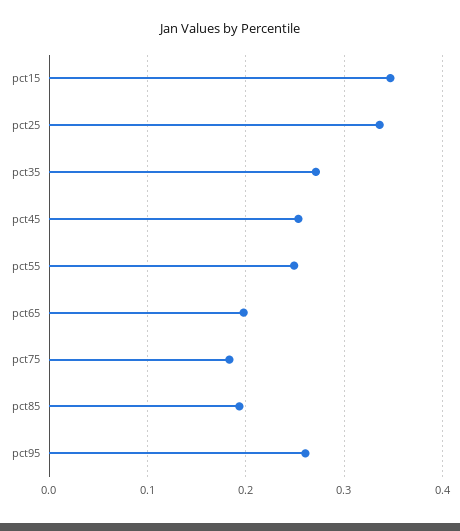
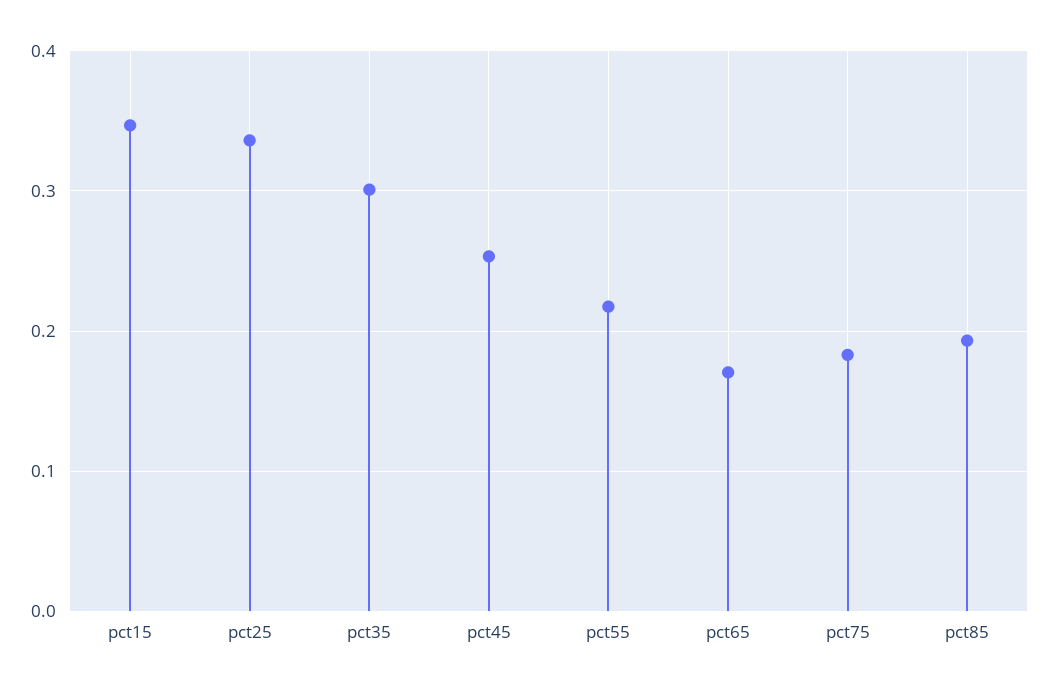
  {
    "pct15": 0.35,
    "pct25": 0.34,
-   "pct35": 0.27,
+   "pct35": 0.3,
    "pct45": 0.25,
-   "pct55": 0.25,
+   "pct55": 0.22,
-   "pct65": 0.2,
+   "pct65": 0.17,
    "pct75": 0.18,
-   "pct85": 0.19,
+   "pct85": 0.19
-   "pct95": 0.26
  }

